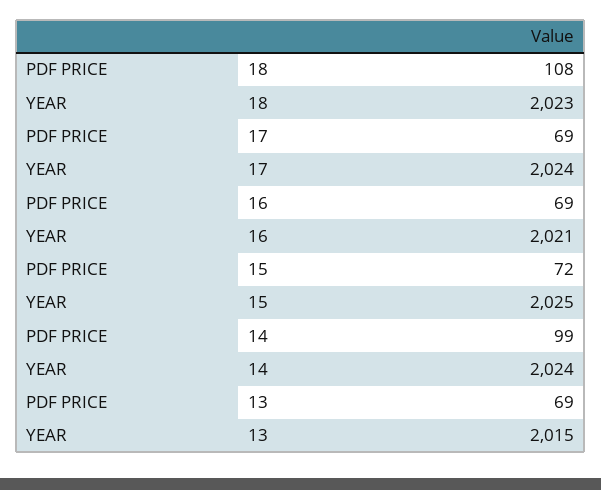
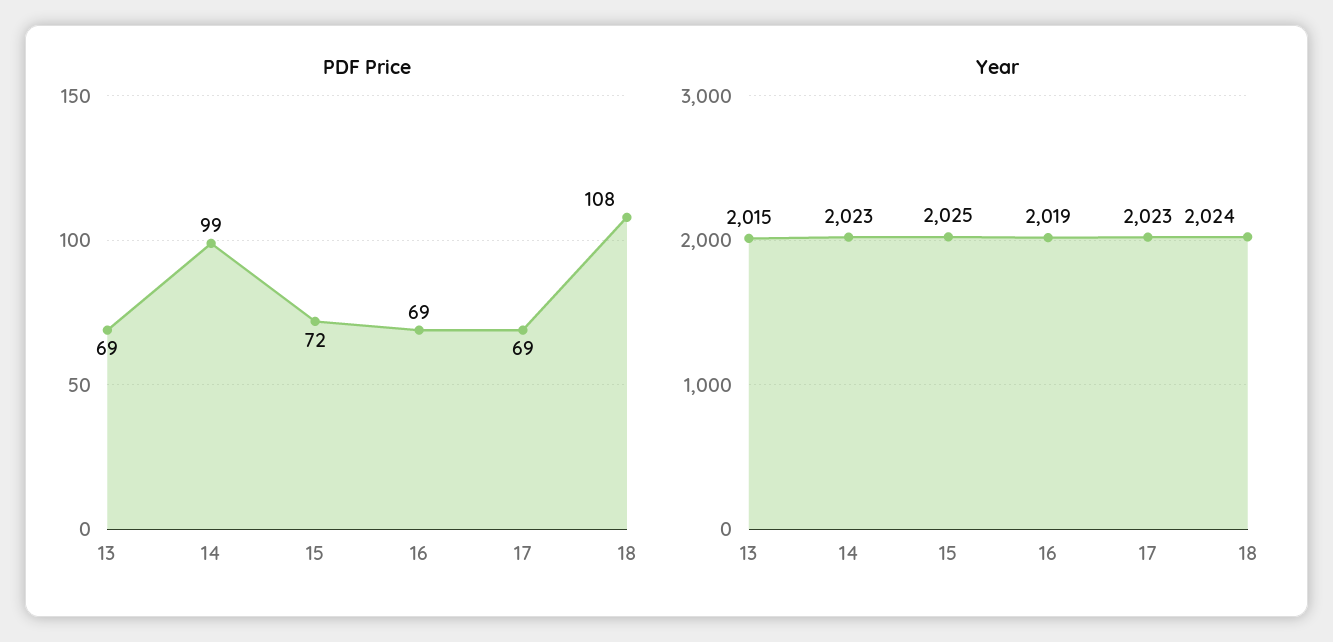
  {
    "PDF PRICE": {
      "18": 108,
      "17": 69,
      "16": 69,
      "15": 72,
      "14": 99,
      "13": 69
    },
    "YEAR": {
-     "18": 2023,
+     "18": 2024,
-     "17": 2024,
+     "17": 2023,
-     "16": 2021,
+     "16": 2019,
      "15": 2025,
-     "14": 2024,
+     "14": 2023,
      "13": 2015
    }
  }

